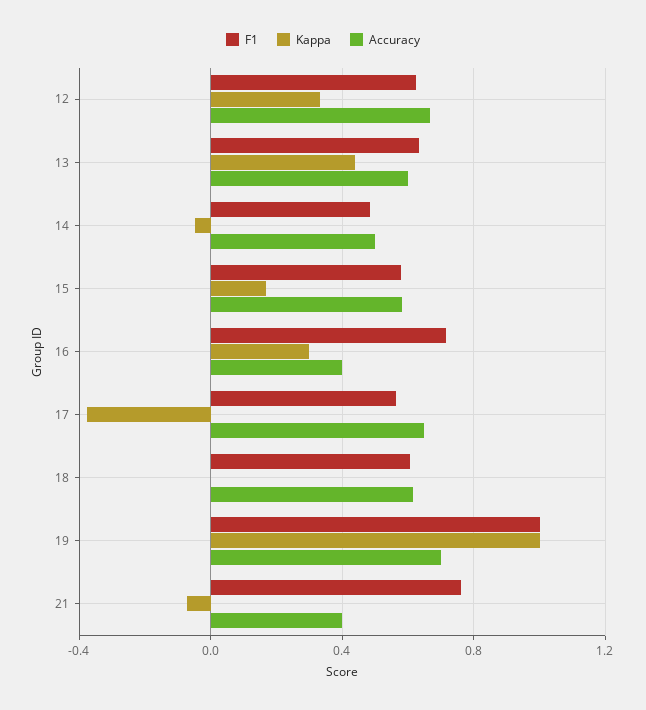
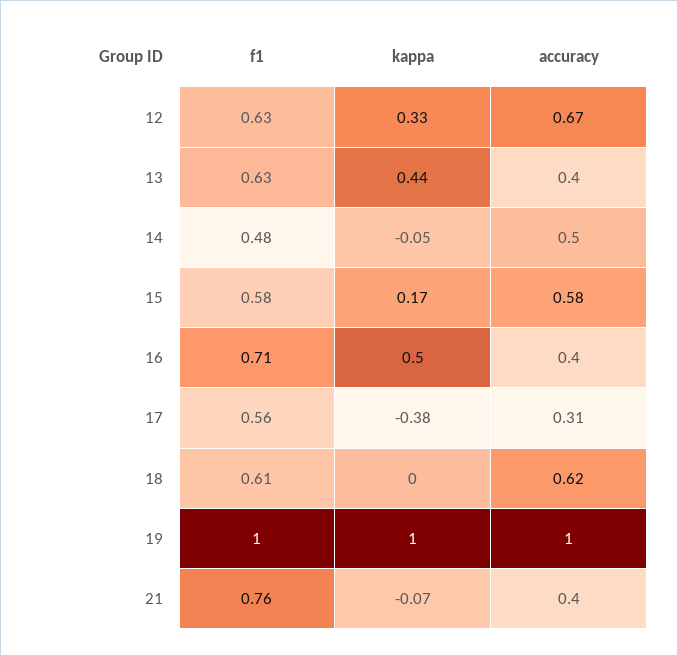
  {
    "F1": {
      "12": 0.63,
      "13": 0.63,
      "14": 0.48,
      "15": 0.58,
      "16": 0.71,
      "17": 0.56,
      "18": 0.61,
      "19": 1,
      "21": 0.76
    },
    "Kappa": {
      "12": 0.33,
      "13": 0.44,
      "14": -0.05,
      "15": 0.17,
-     "16": 0.3,
+     "16": 0.5,
      "17": -0.38,
      "18": 0,
      "19": 1,
      "21": -0.07
    },
    "Accuracy": {
      "12": 0.67,
-     "13": 0.6,
+     "13": 0.4,
      "14": 0.5,
      "15": 0.58,
      "16": 0.4,
-     "17": 0.65,
+     "17": 0.31,
      "18": 0.62,
-     "19": 0.7,
+     "19": 1,
      "21": 0.4
    }
  }

